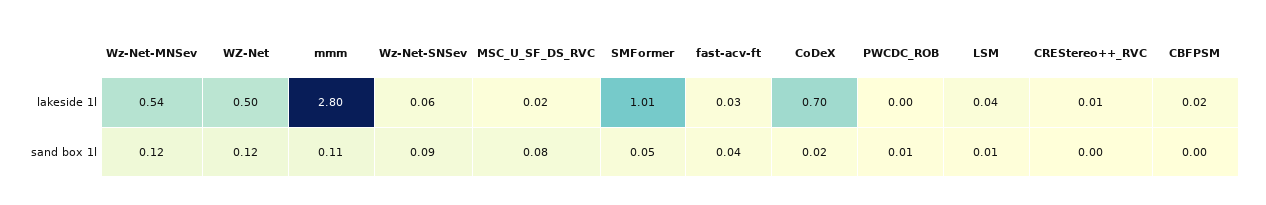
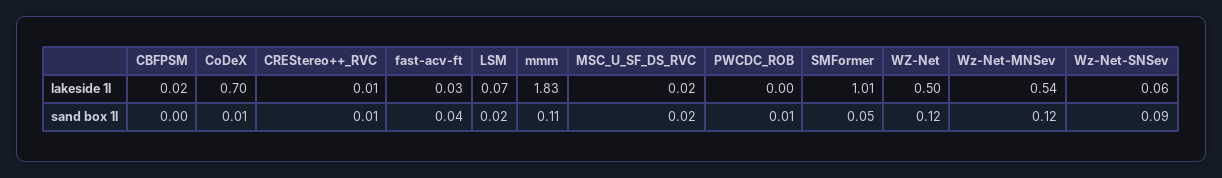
  {
    "Wz-Net-MNSev": {
      "lakeside 1l": 0.54,
      "sand box 1l": 0.12
    },
    "WZ-Net": {
      "lakeside 1l": 0.5,
      "sand box 1l": 0.12
    },
    "mmm": {
-     "lakeside 1l": 2.8,
+     "lakeside 1l": 1.83,
      "sand box 1l": 0.11
    },
    "Wz-Net-SNSev": {
      "lakeside 1l": 0.06,
      "sand box 1l": 0.09
    },
    "MSC_U_SF_DS_RVC": {
      "lakeside 1l": 0.02,
-     "sand box 1l": 0.08
+     "sand box 1l": 0.02
    },
    "SMFormer": {
      "lakeside 1l": 1.01,
      "sand box 1l": 0.05
    },
    "fast-acv-ft": {
      "lakeside 1l": 0.03,
      "sand box 1l": 0.04
    },
    "CoDeX": {
      "lakeside 1l": 0.7,
-     "sand box 1l": 0.02
+     "sand box 1l": 0.01
    },
    "PWCDC_ROB": {
      "lakeside 1l": 0,
      "sand box 1l": 0.01
    },
    "LSM": {
-     "lakeside 1l": 0.04,
+     "lakeside 1l": 0.07,
-     "sand box 1l": 0.01
+     "sand box 1l": 0.02
    },
    "CREStereo++_RVC": {
      "lakeside 1l": 0.01,
-     "sand box 1l": 0
+     "sand box 1l": 0.01
    },
    "CBFPSM": {
      "lakeside 1l": 0.02,
      "sand box 1l": 0
    }
  }

